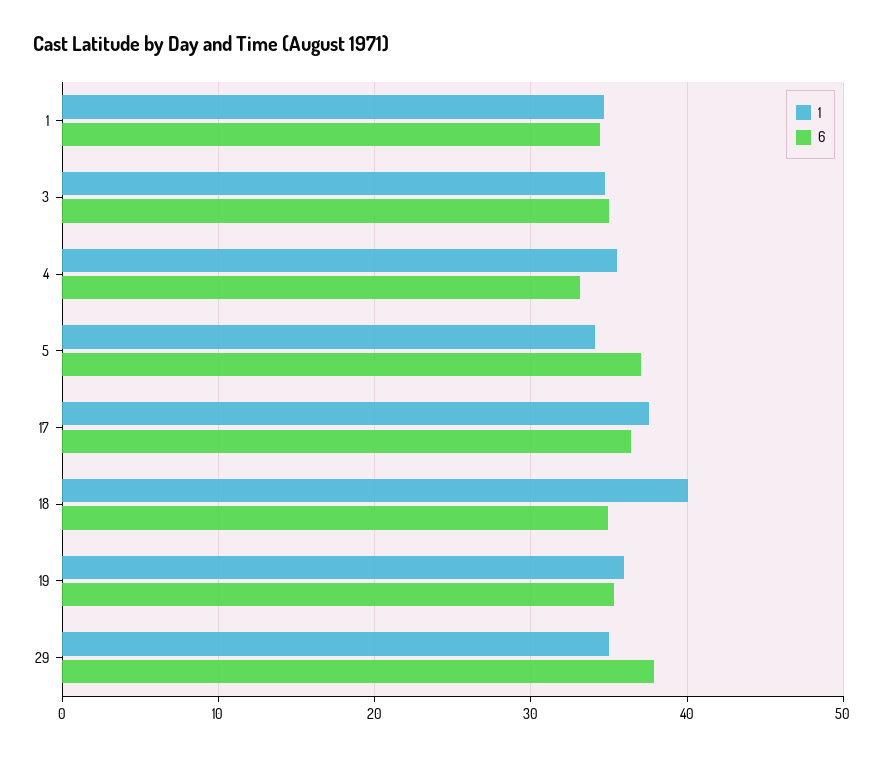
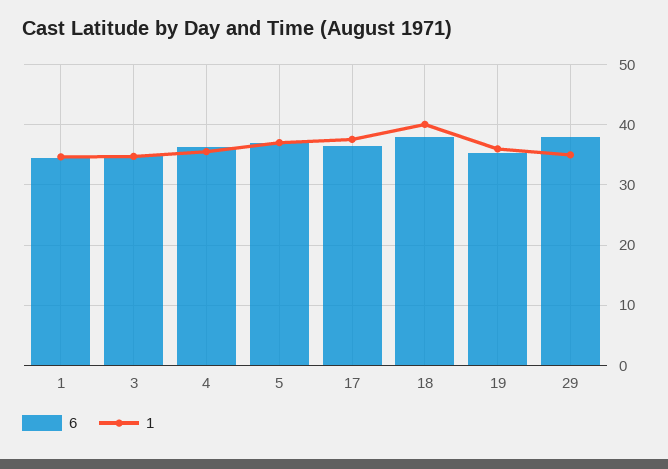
  {
    "1": {
      "1": 35,
      "3": 35,
      "4": 36,
-     "5": 34,
+     "5": 37,
      "17": 38,
      "18": 40,
      "19": 36,
      "29": 35
    },
    "6": {
      "1": 34,
      "3": 35,
-     "4": 33,
+     "4": 36,
      "5": 37,
      "17": 36,
-     "18": 35,
+     "18": 38,
      "19": 35,
      "29": 38
    }
  }

